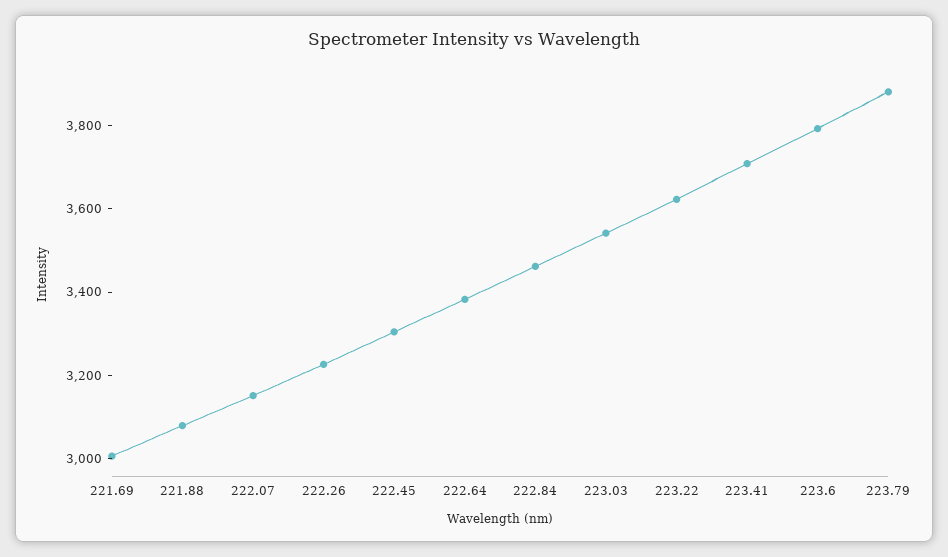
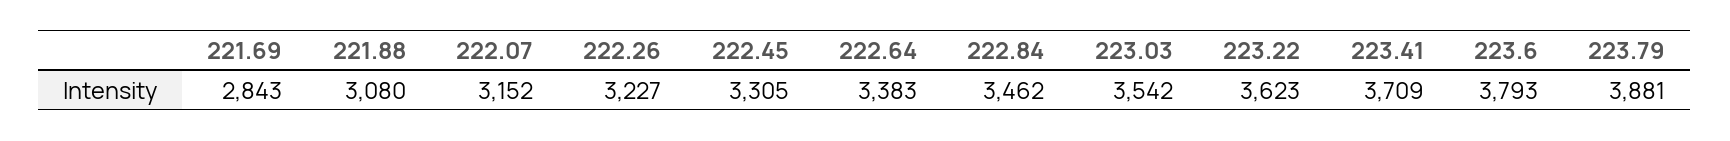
  {
-   "221.69": 3000,
+   "221.69": 2843,
    "221.88": 3080,
    "222.07": 3152,
    "222.26": 3227,
    "222.45": 3305,
    "222.64": 3383,
    "222.84": 3462,
    "223.03": 3542,
    "223.22": 3623,
    "223.41": 3709,
    "223.6": 3793,
    "223.79": 3881
  }

